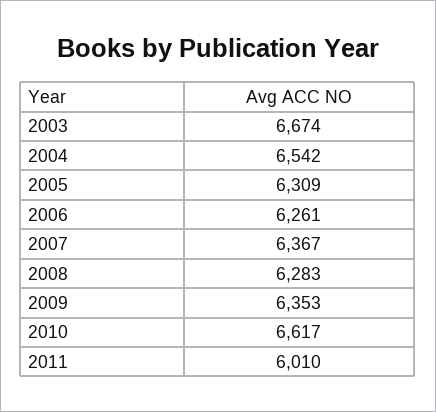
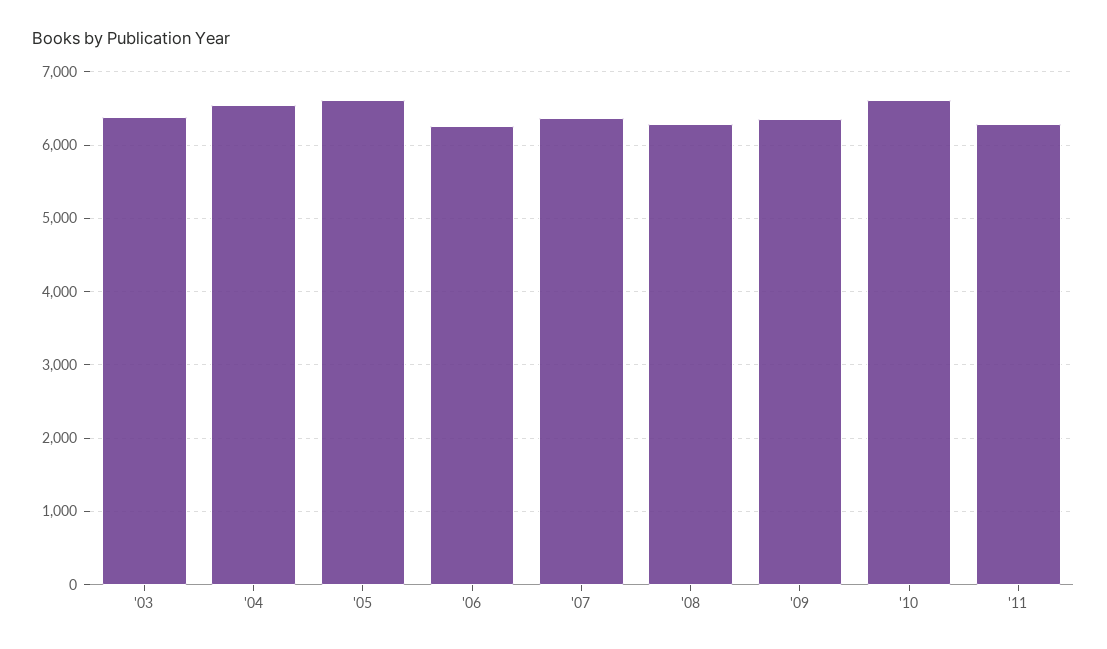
  {
-   "2003": 6674,
+   "2003": 6400,
    "2004": 6542,
-   "2005": 6309,
+   "2005": 6600,
    "2006": 6261,
    "2007": 6367,
    "2008": 6283,
    "2009": 6353,
    "2010": 6617,
-   "2011": 6010
+   "2011": 6300
  }

